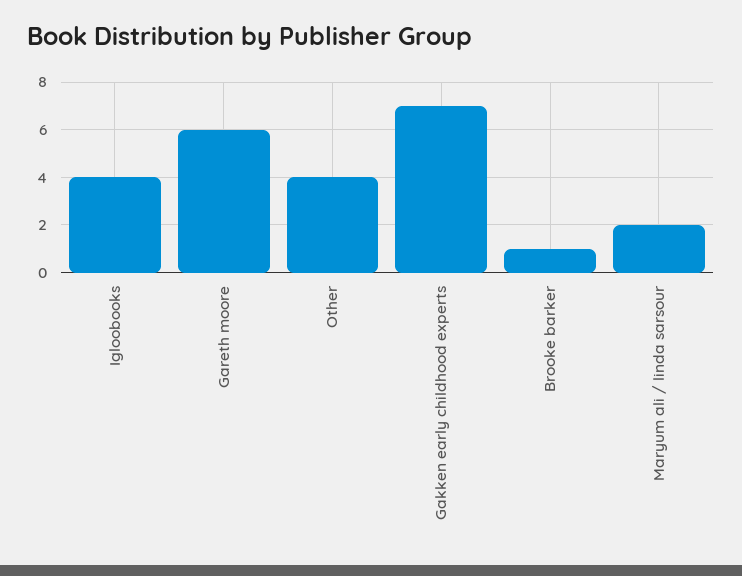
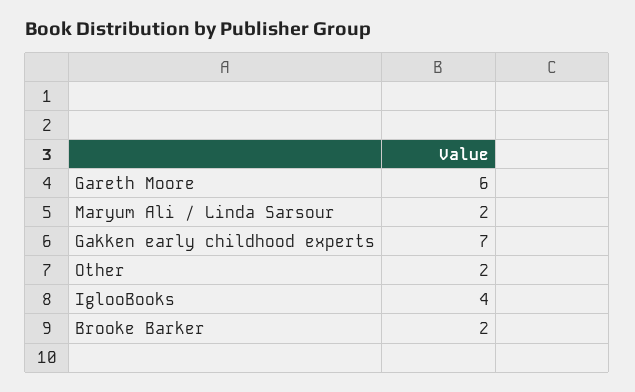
  {
    "Igloobooks": 4,
    "Gareth moore": 6,
-   "Other": 4,
+   "Other": 2,
    "Gakken early childhood experts": 7,
-   "Brooke barker": 1,
+   "Brooke barker": 2,
    "Maryum ali / linda sarsour": 2
  }

